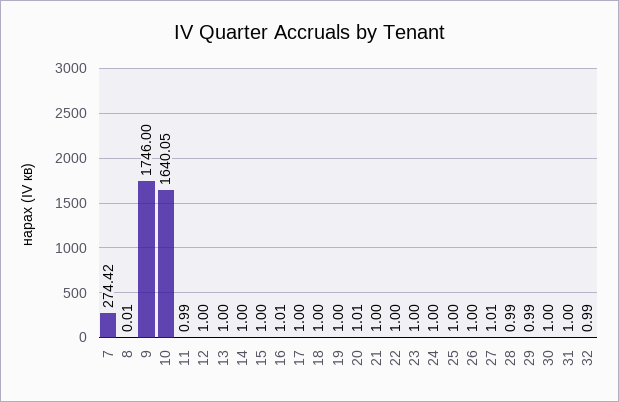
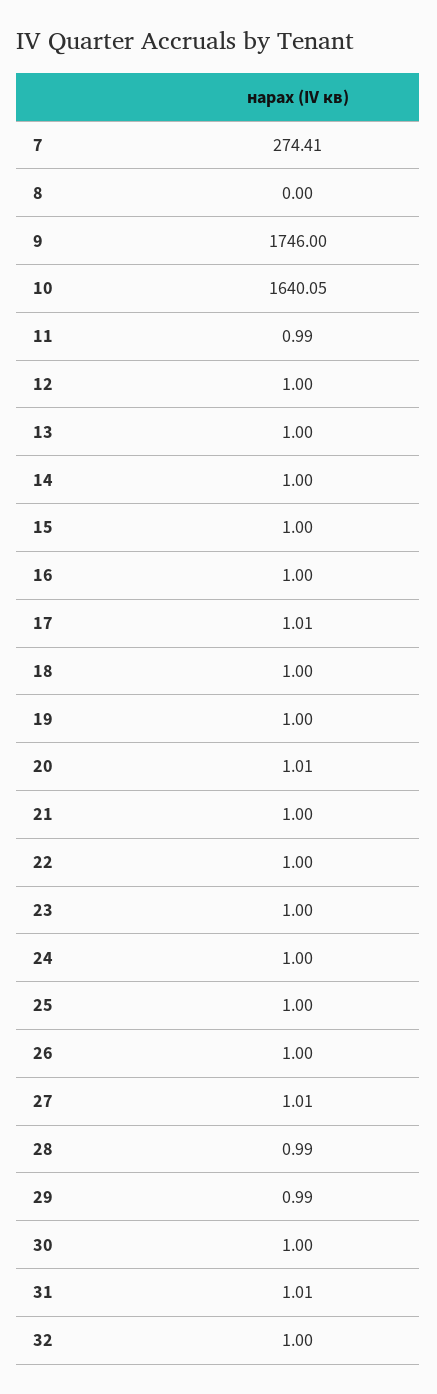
  {
-   "7": 274.42,
+   "7": 274.41,
-   "8": 0.01,
+   "8": 0,
    "9": 1746,
    "10": 1640.05,
    "11": 0.99,
    "12": 1,
    "13": 1,
    "14": 1,
    "15": 1,
-   "16": 1.01,
+   "16": 1,
-   "17": 1,
+   "17": 1.01,
    "18": 1,
    "19": 1,
    "20": 1.01,
    "21": 1,
    "22": 1,
    "23": 1,
    "24": 1,
    "25": 1,
    "26": 1,
    "27": 1.01,
    "28": 0.99,
    "29": 0.99,
    "30": 1,
-   "31": 1,
+   "31": 1.01,
-   "32": 0.99
+   "32": 1
  }

